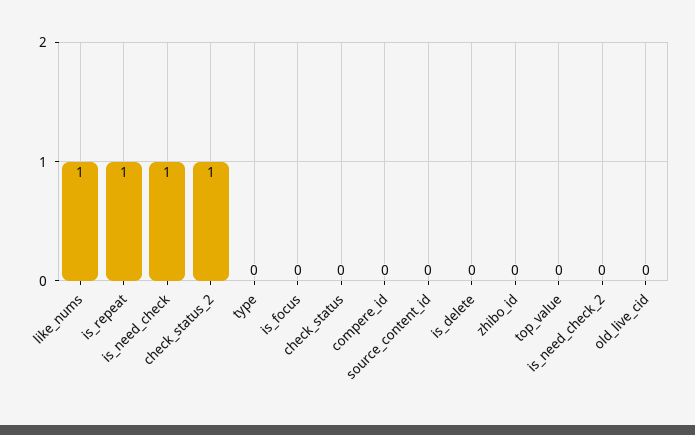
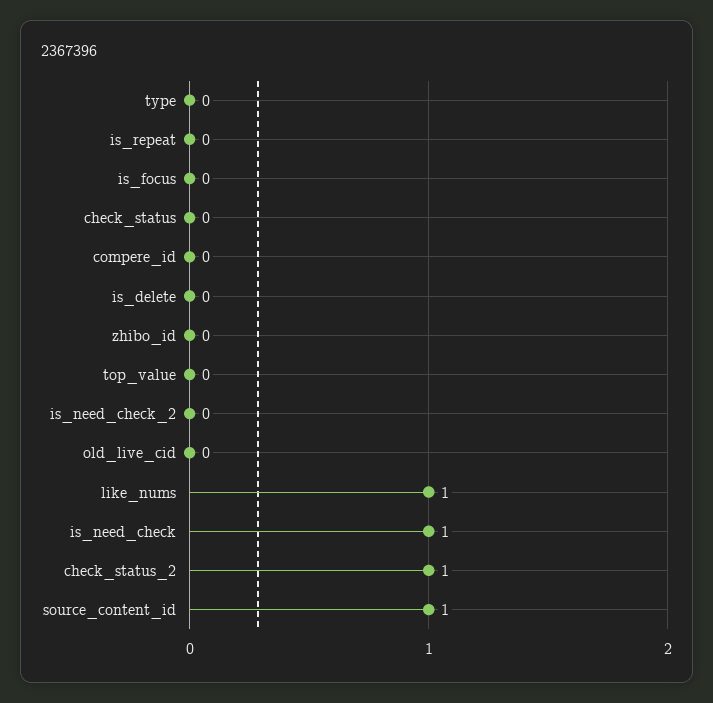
  {
    "like_nums": 1,
-   "is_repeat": 1,
+   "is_repeat": 0,
    "is_need_check": 1,
    "check_status_2": 1,
    "type": 0,
    "is_focus": 0,
    "check_status": 0,
    "compere_id": 0,
-   "source_content_id": 0,
+   "source_content_id": 1,
    "is_delete": 0,
    "zhibo_id": 0,
    "top_value": 0,
    "is_need_check_2": 0,
    "old_live_cid": 0
  }

